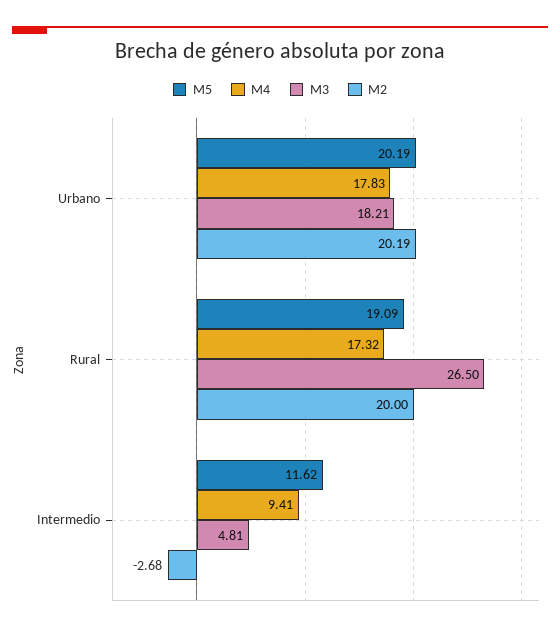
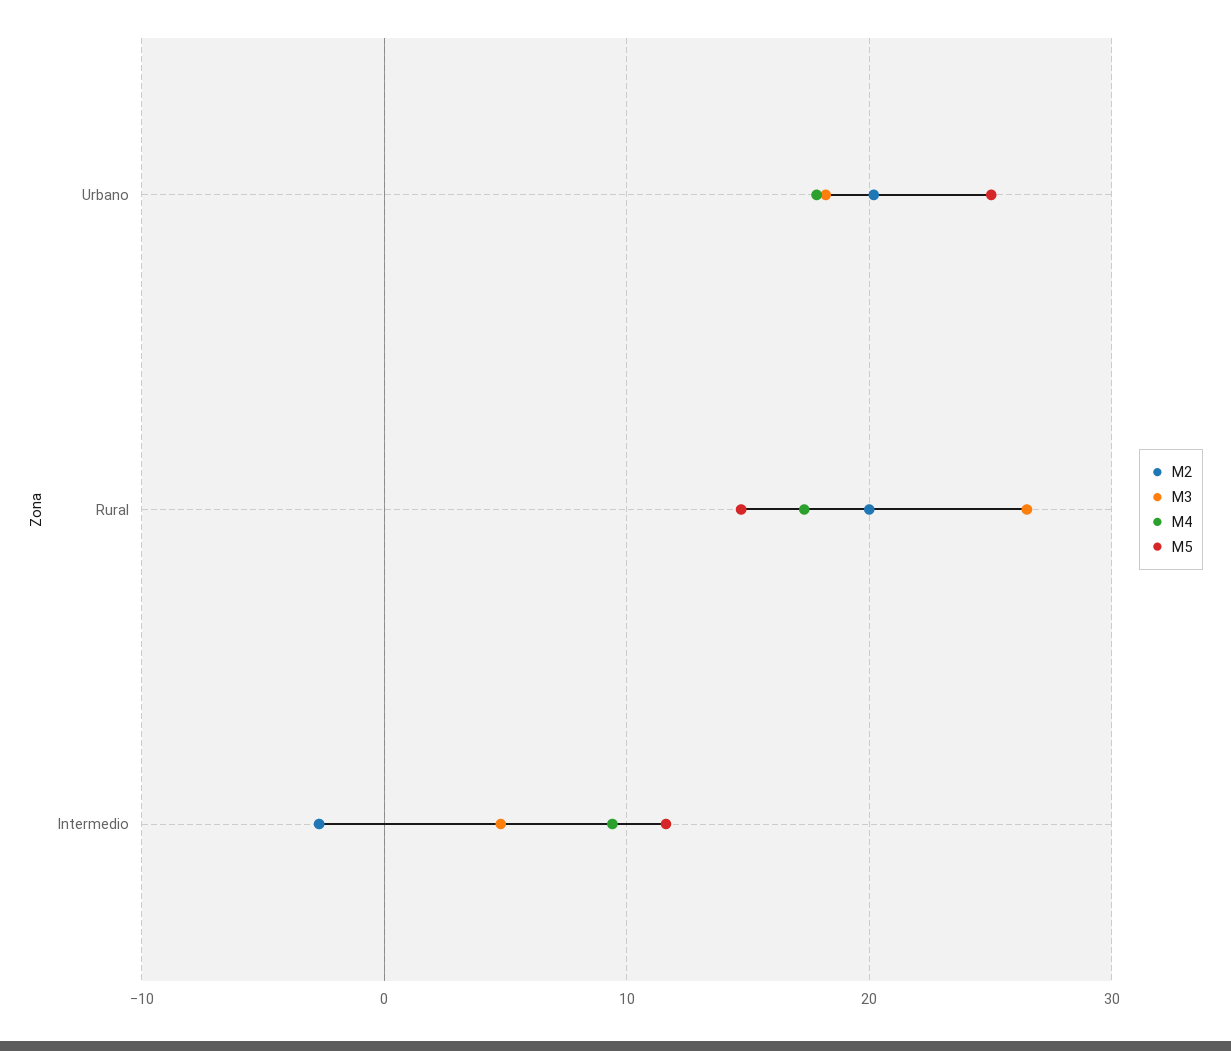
  {
    "M5": {
-     "Urbano": 20.19,
+     "Urbano": 25,
-     "Rural": 19.09,
+     "Rural": 15,
      "Intermedio": 11.62
    },
    "M4": {
      "Urbano": 17.83,
      "Rural": 17.32,
      "Intermedio": 9.41
    },
    "M3": {
      "Urbano": 18.21,
      "Rural": 26.5,
      "Intermedio": 4.81
    },
    "M2": {
      "Urbano": 20.19,
      "Rural": 20,
      "Intermedio": -2.68
    }
  }

